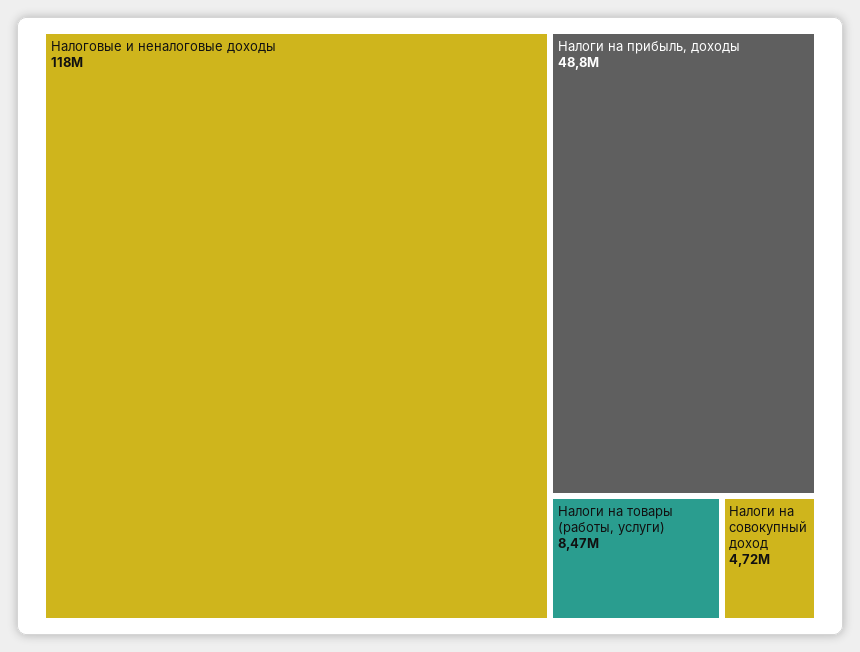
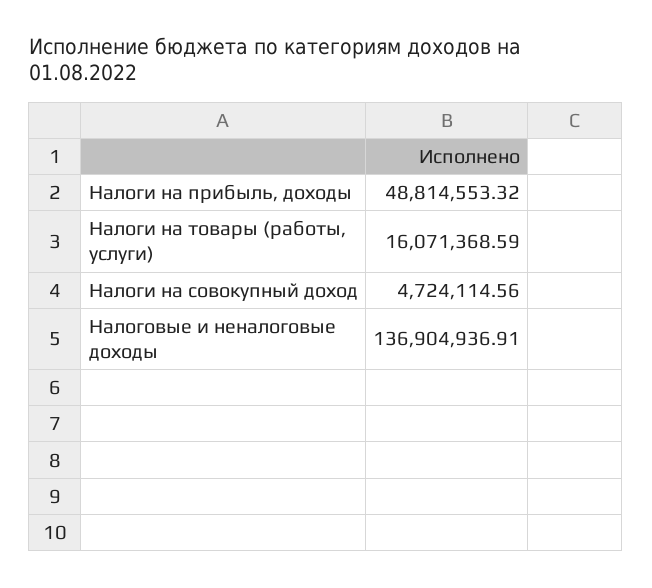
  {
-   "Налоговые и неналоговые доходы": 118000000,
+   "Налоговые и неналоговые доходы": 136904936.91,
    "Налоги на прибыль, доходы": 48814553.32,
-   "Налоги на товары (работы, услуги)": 8470000,
+   "Налоги на товары (работы, услуги)": 16071368.59,
    "Налоги на совокупный доход": 4724114.56
  }

